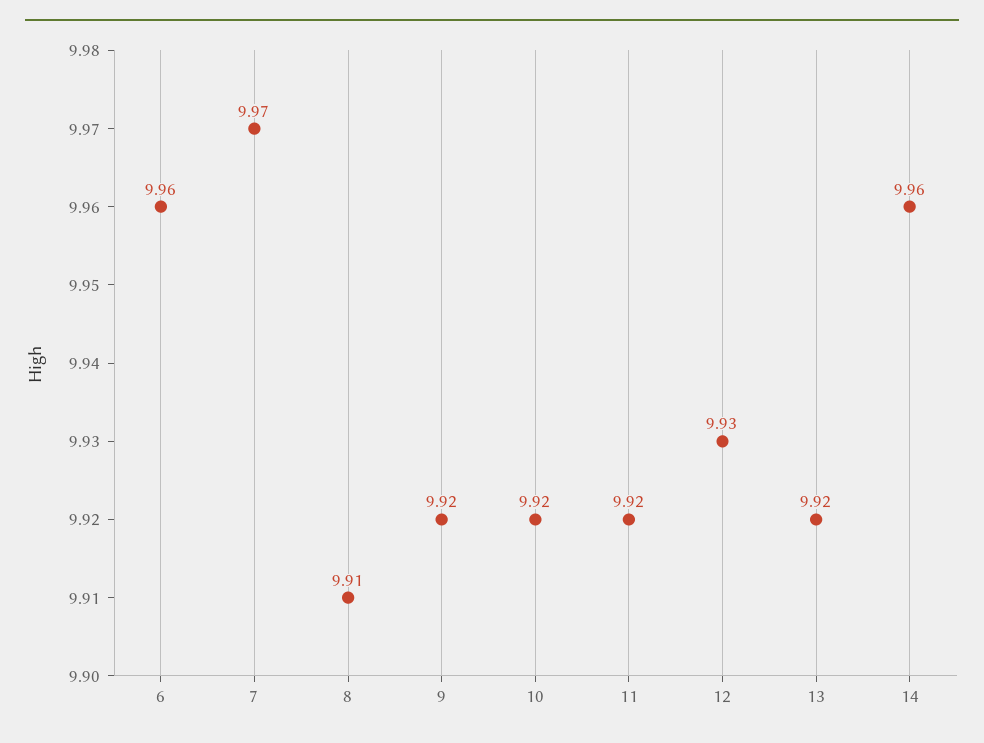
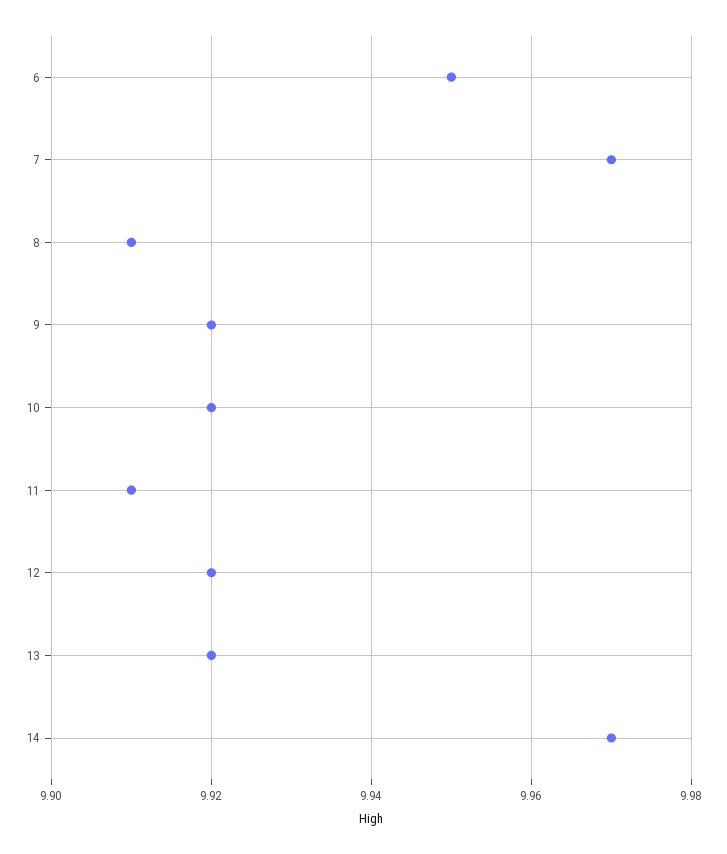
  {
-   "6": 9.96,
+   "6": 9.95,
    "7": 9.97,
    "8": 9.91,
    "9": 9.92,
    "10": 9.92,
-   "11": 9.92,
+   "11": 9.91,
-   "12": 9.93,
+   "12": 9.92,
    "13": 9.92,
-   "14": 9.96
+   "14": 9.97
  }

